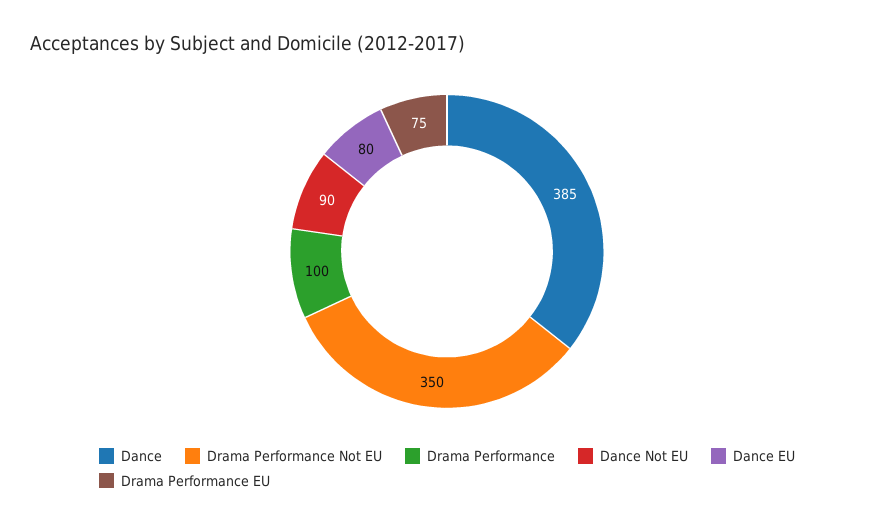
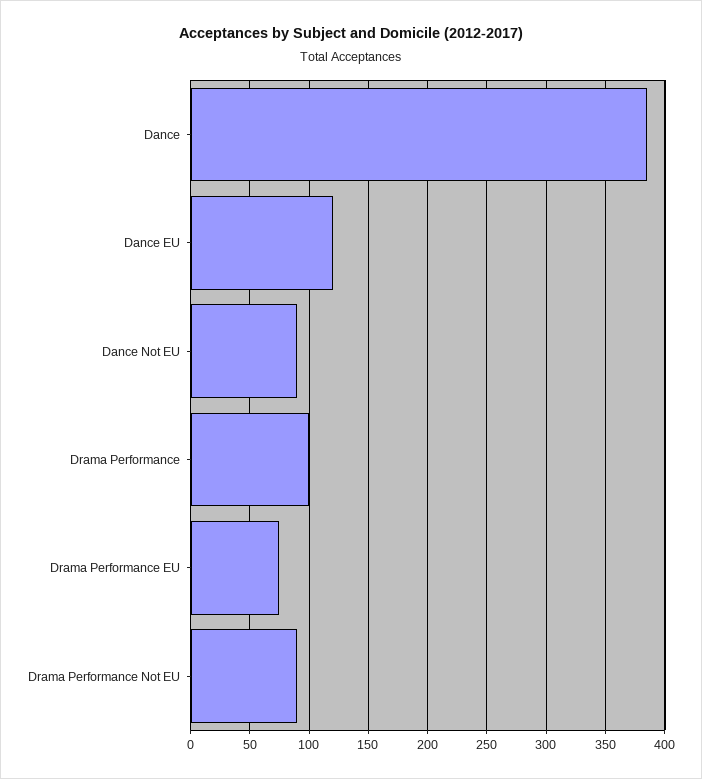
  {
    "Dance": 385,
-   "Drama Performance Not EU": 350,
+   "Drama Performance Not EU": 90,
    "Drama Performance": 100,
    "Dance Not EU": 90,
-   "Dance EU": 80,
+   "Dance EU": 120,
    "Drama Performance EU": 75
  }

